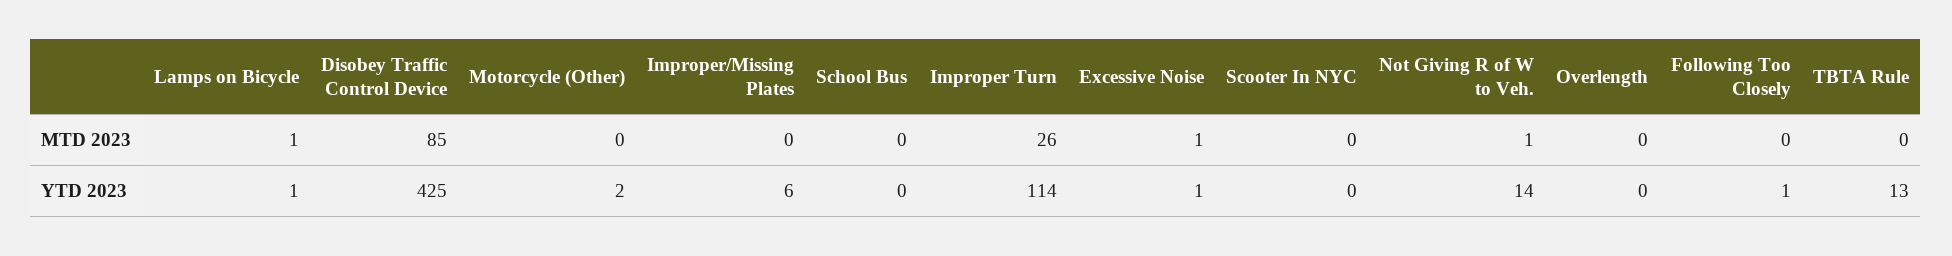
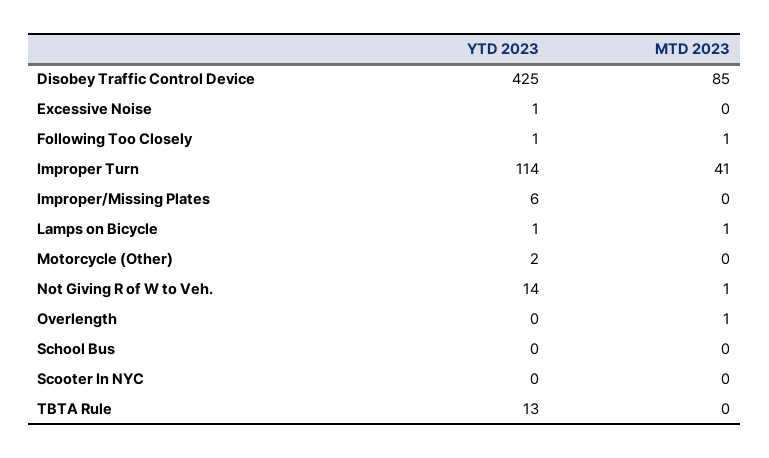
  {
    "Lamps on Bicycle": {
      "MTD 2023": 1,
      "YTD 2023": 1
    },
    "Disobey Traffic Control Device": {
      "MTD 2023": 85,
      "YTD 2023": 425
    },
    "Motorcycle (Other)": {
      "MTD 2023": 0,
      "YTD 2023": 2
    },
    "Improper/Missing Plates": {
      "MTD 2023": 0,
      "YTD 2023": 6
    },
    "School Bus": {
      "MTD 2023": 0,
      "YTD 2023": 0
    },
    "Improper Turn": {
-     "MTD 2023": 26,
+     "MTD 2023": 41,
      "YTD 2023": 114
    },
    "Excessive Noise": {
-     "MTD 2023": 1,
+     "MTD 2023": 0,
      "YTD 2023": 1
    },
    "Scooter In NYC": {
      "MTD 2023": 0,
      "YTD 2023": 0
    },
    "Not Giving R of W to Veh.": {
      "MTD 2023": 1,
      "YTD 2023": 14
    },
    "Overlength": {
-     "MTD 2023": 0,
+     "MTD 2023": 1,
      "YTD 2023": 0
    },
    "Following Too Closely": {
-     "MTD 2023": 0,
+     "MTD 2023": 1,
      "YTD 2023": 1
    },
    "TBTA Rule": {
      "MTD 2023": 0,
      "YTD 2023": 13
    }
  }

